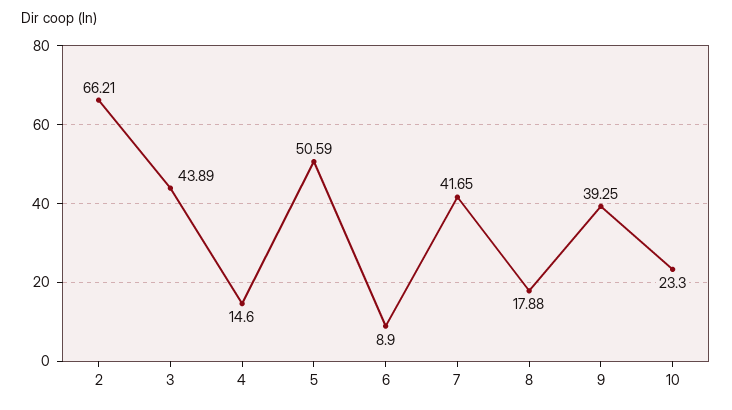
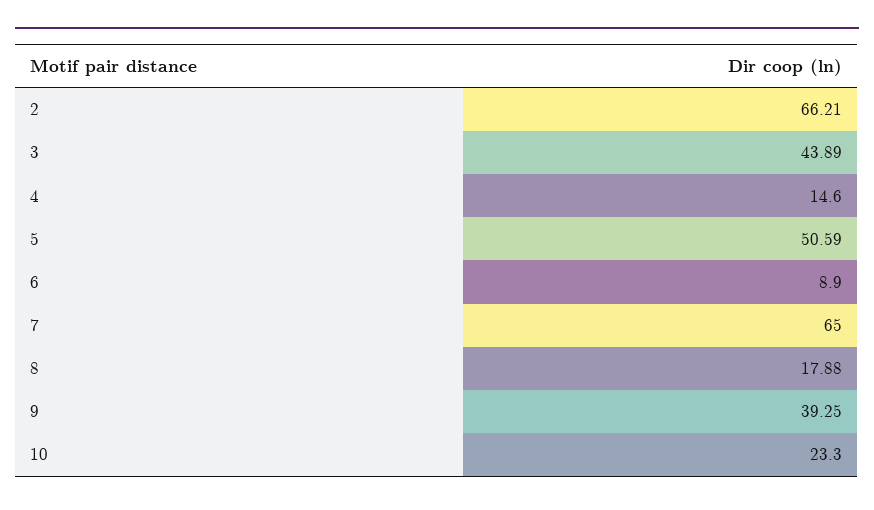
  {
    "2": 66.21,
    "3": 43.89,
    "4": 14.6,
    "5": 50.59,
    "6": 8.9,
-   "7": 41.65,
+   "7": 65,
    "8": 17.88,
    "9": 39.25,
    "10": 23.3
  }

